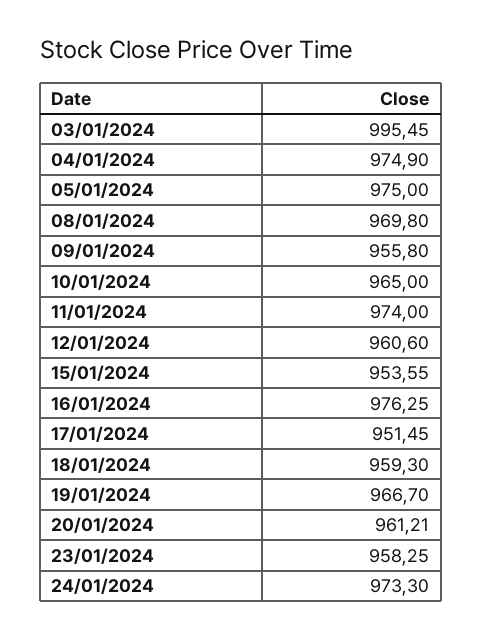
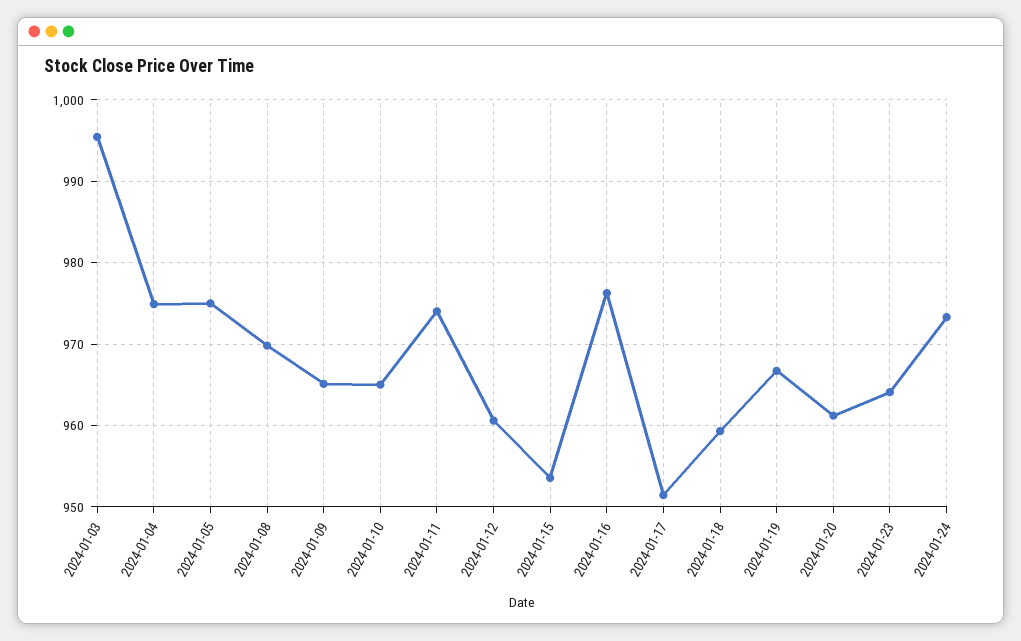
  {
    "03/01/2024": 995.45,
    "04/01/2024": 974.9,
    "05/01/2024": 975,
    "08/01/2024": 969.8,
-   "09/01/2024": 955.8,
+   "09/01/2024": 965,
    "10/01/2024": 965,
    "11/01/2024": 974,
    "12/01/2024": 960.6,
    "15/01/2024": 953.55,
    "16/01/2024": 976.25,
    "17/01/2024": 951.45,
    "18/01/2024": 959.3,
    "19/01/2024": 966.7,
    "20/01/2024": 961.21,
-   "23/01/2024": 958.25,
+   "23/01/2024": 964,
    "24/01/2024": 973.3
  }

